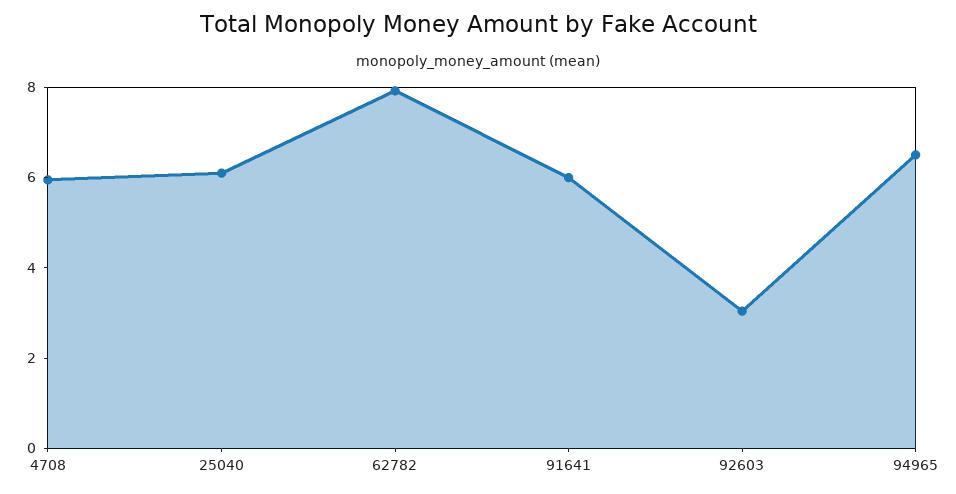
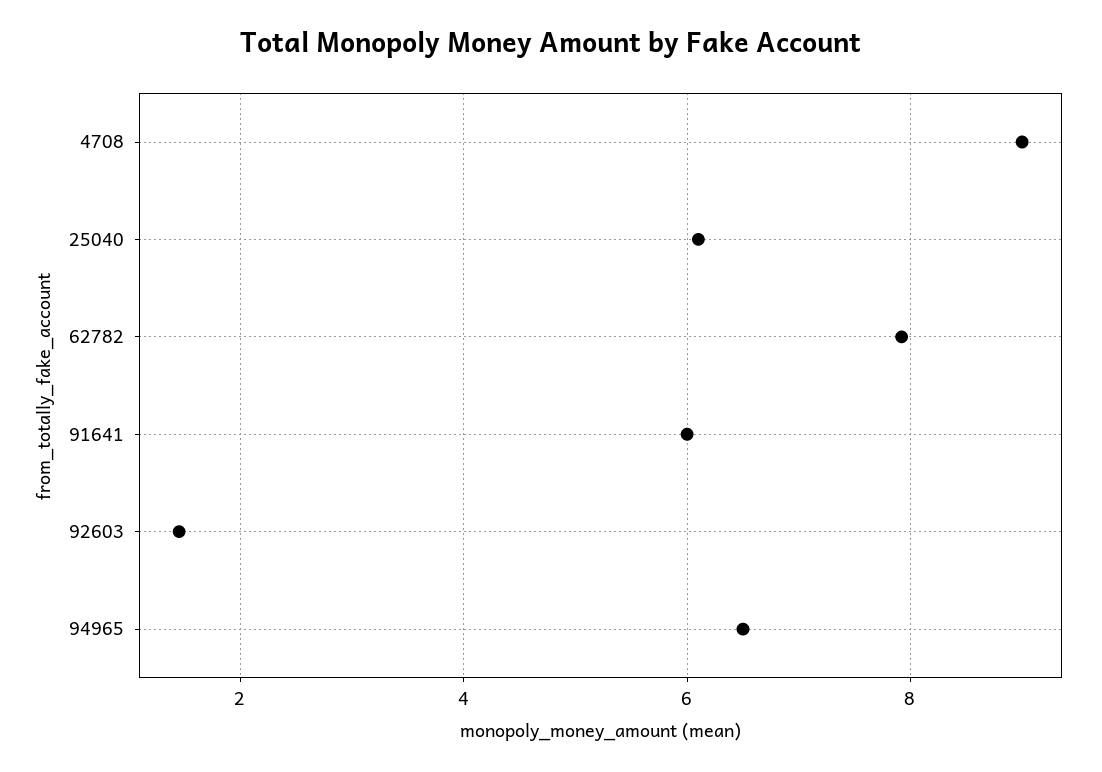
  {
-   "4708": 6,
+   "4708": 9,
    "25040": 6.2,
    "62782": 8,
    "91641": 6,
-   "92603": 3,
+   "92603": 1.4,
    "94965": 6.6
  }

